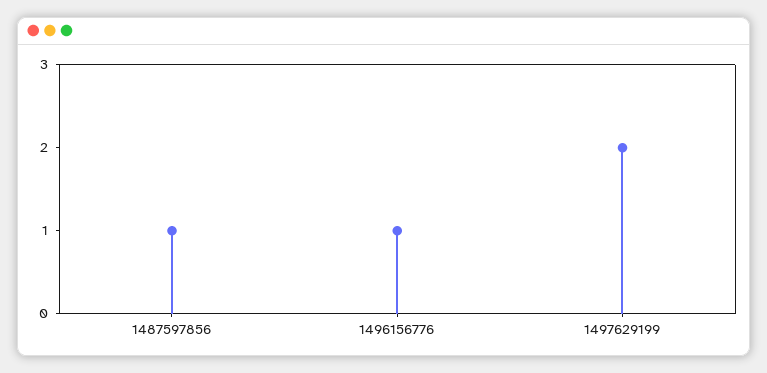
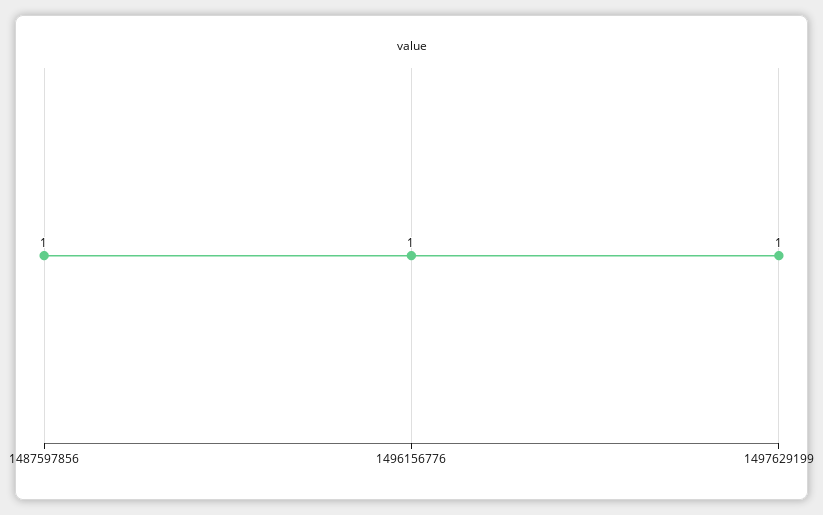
  {
    "1487597856": 1,
    "1496156776": 1,
-   "1497629199": 2
+   "1497629199": 1
  }

